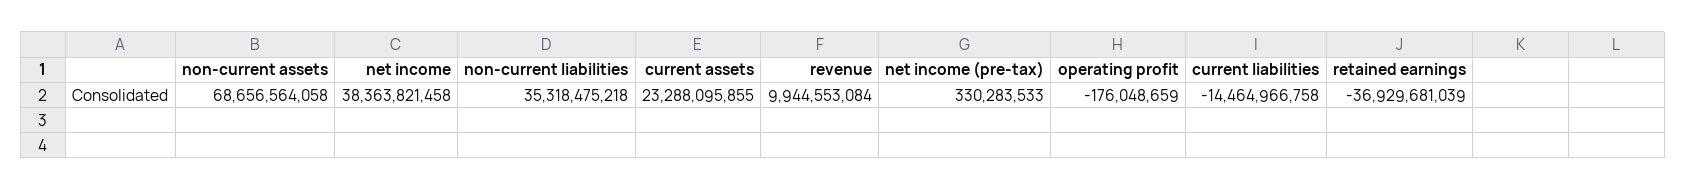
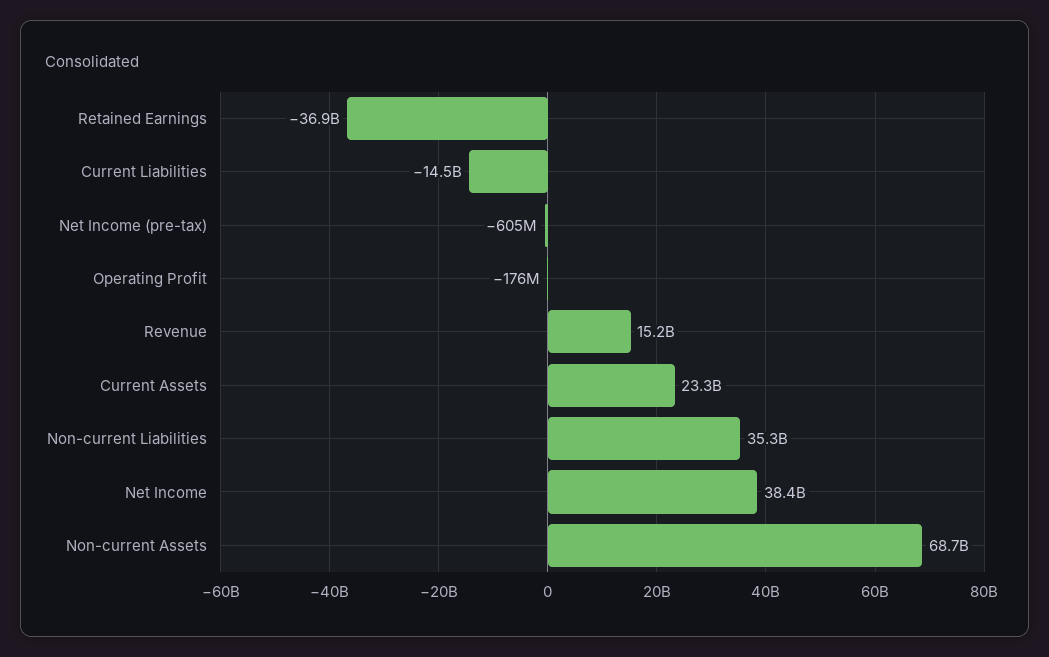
  {
    "non-current assets": 68656564058,
    "net income": 38363821458,
    "non-current liabilities": 35318475218,
    "current assets": 23288095855,
-   "revenue": 9944553084,
+   "revenue": 15200000000,
-   "net income (pre-tax)": 330283533,
+   "net income (pre-tax)": -605000000,
    "operating profit": -176048659,
    "current liabilities": -14464966758,
    "retained earnings": -36929681039
  }

